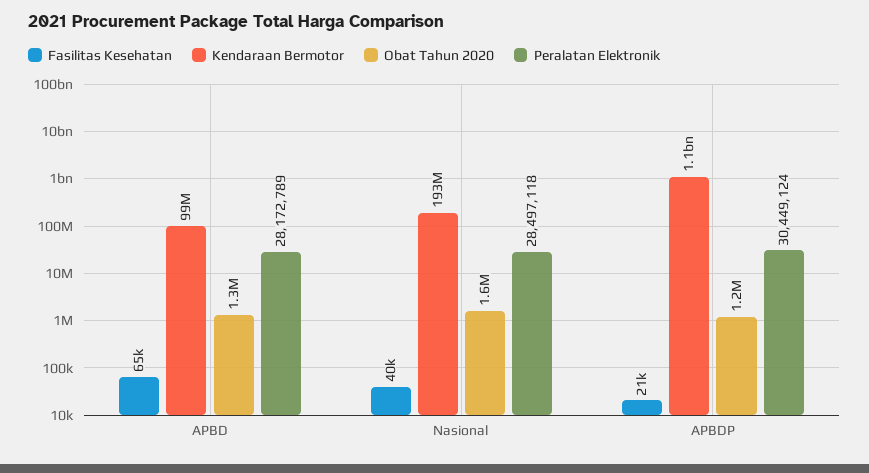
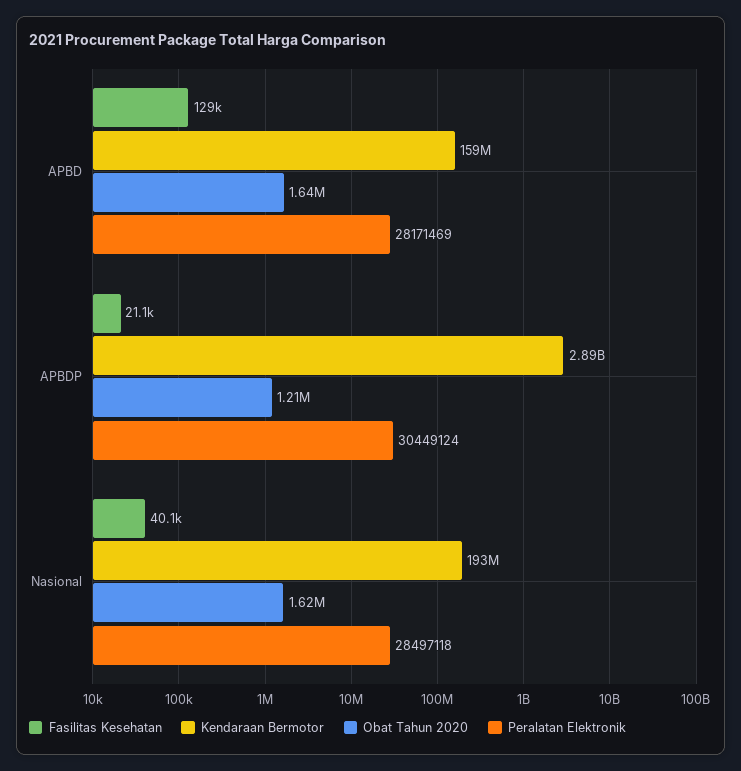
  {
    "Fasilitas Kesehatan": {
-     "APBD": 65000,
+     "APBD": 129000,
      "Nasional": 40100,
      "APBDP": 21100
    },
    "Kendaraan Bermotor": {
-     "APBD": 99000000,
+     "APBD": 159000000,
      "Nasional": 193000000,
-     "APBDP": 1100000000
+     "APBDP": 2890000000
    },
    "Obat Tahun 2020": {
-     "APBD": 1300000,
+     "APBD": 1640000,
      "Nasional": 1620000,
      "APBDP": 1210000
    },
    "Peralatan Elektronik": {
-     "APBD": 28172789,
+     "APBD": 28171469,
      "Nasional": 28497118,
      "APBDP": 30449124
    }
  }

